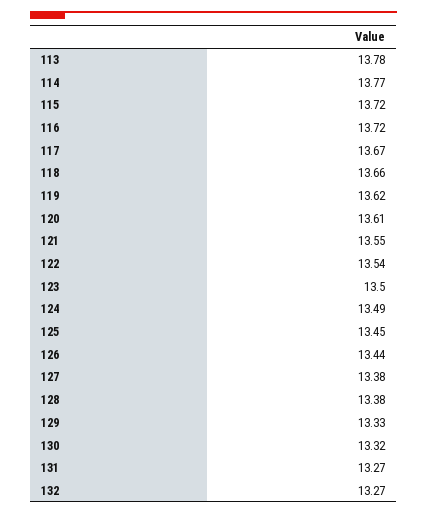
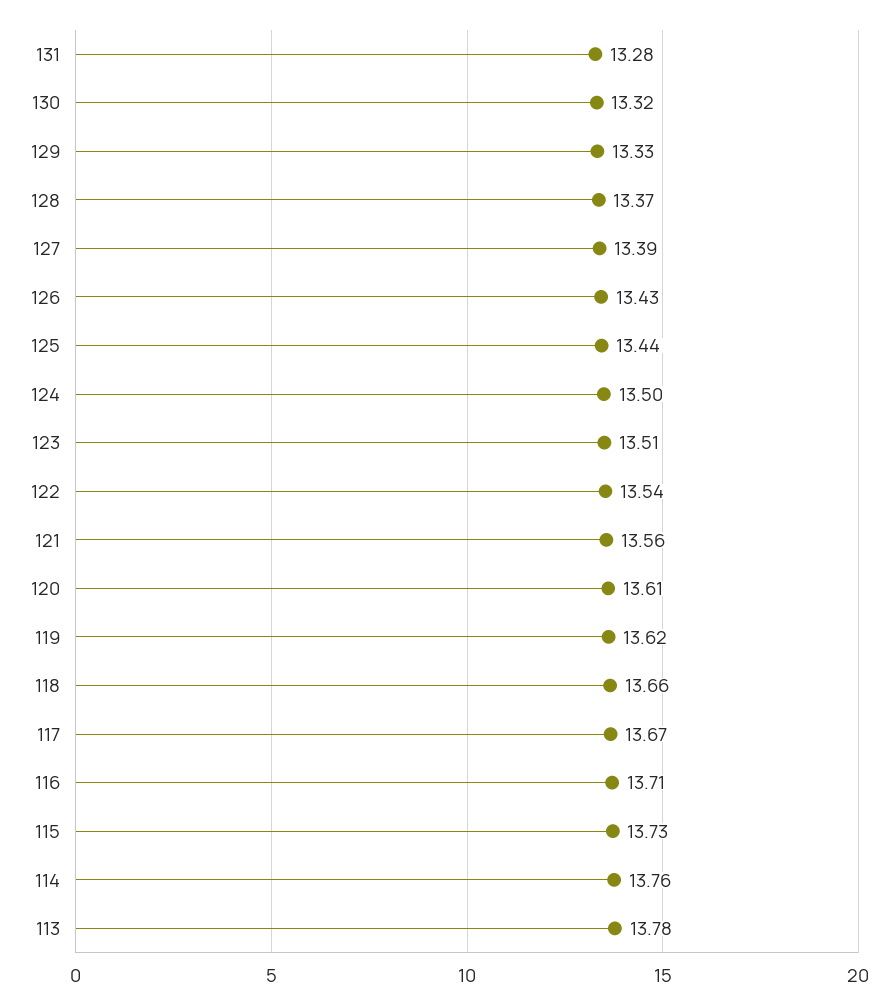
  {
    "113": 13.78,
-   "114": 13.77,
+   "114": 13.76,
-   "115": 13.72,
+   "115": 13.73,
-   "116": 13.72,
+   "116": 13.71,
    "117": 13.67,
    "118": 13.66,
    "119": 13.62,
    "120": 13.61,
-   "121": 13.55,
+   "121": 13.56,
    "122": 13.54,
-   "123": 13.5,
+   "123": 13.51,
-   "124": 13.49,
+   "124": 13.5,
-   "125": 13.45,
+   "125": 13.44,
-   "126": 13.44,
+   "126": 13.43,
-   "127": 13.38,
+   "127": 13.39,
-   "128": 13.38,
+   "128": 13.37,
    "129": 13.33,
    "130": 13.32,
-   "131": 13.27,
+   "131": 13.28
-   "132": 13.27
  }

